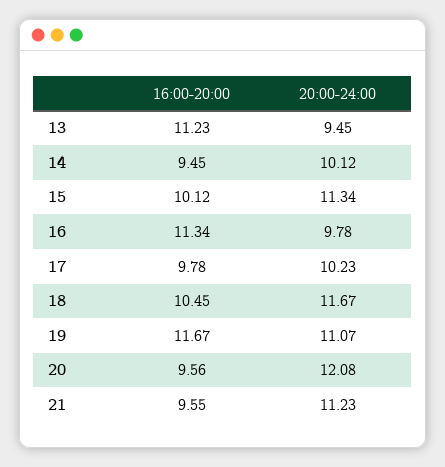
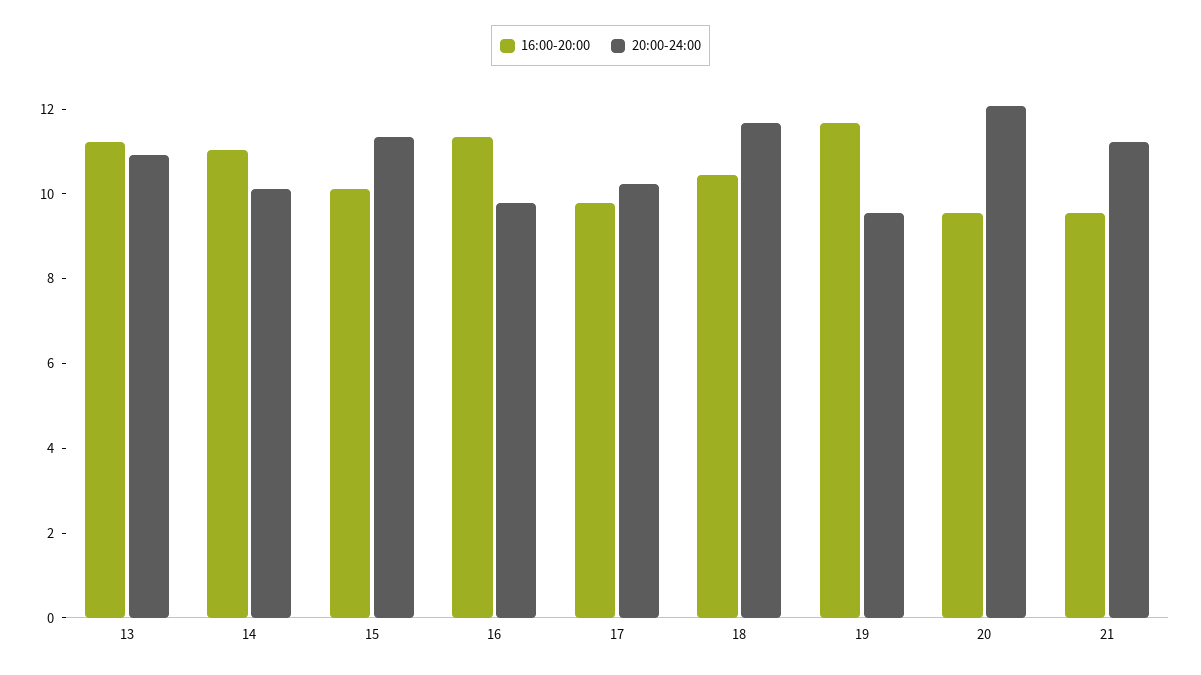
  {
    "16:00-20:00": {
      "13": 11.23,
-     "14": 9.45,
+     "14": 11,
      "15": 10.12,
      "16": 11.34,
      "17": 9.78,
      "18": 10.45,
      "19": 11.67,
      "20": 9.56,
      "21": 9.55
    },
    "20:00-24:00": {
-     "13": 9.45,
+     "13": 11,
      "14": 10.12,
      "15": 11.34,
      "16": 9.78,
      "17": 10.23,
      "18": 11.67,
-     "19": 11.07,
+     "19": 9.5,
      "20": 12.08,
      "21": 11.23
    }
  }

